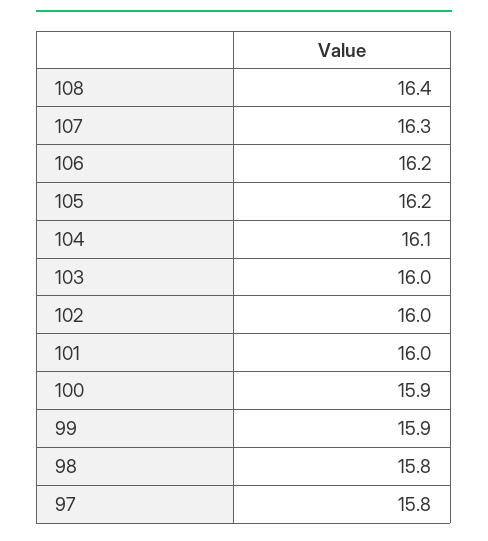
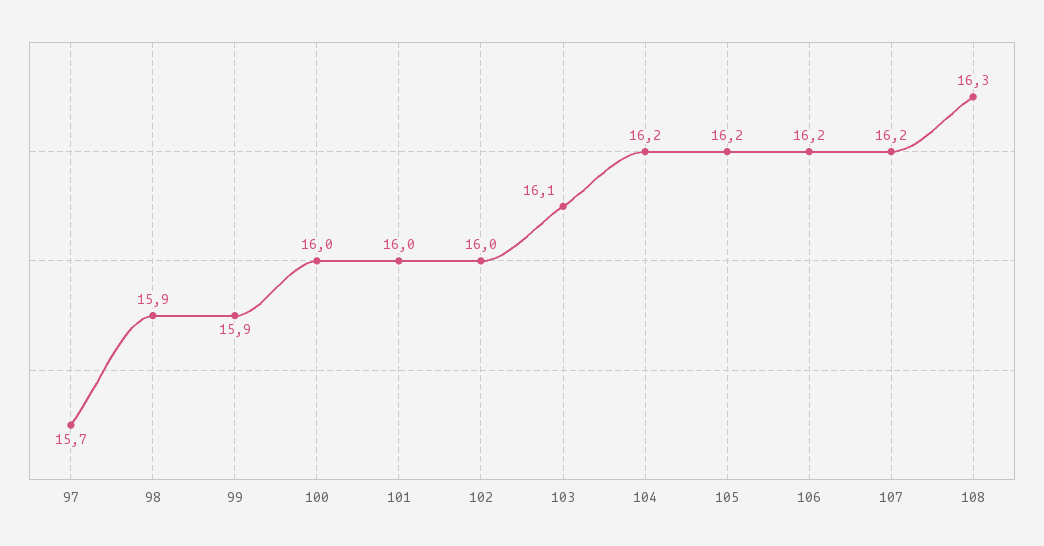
  {
-   "108": 16.4,
+   "108": 16.3,
-   "107": 16.3,
+   "107": 16.2,
    "106": 16.2,
    "105": 16.2,
-   "104": 16.1,
+   "104": 16.2,
-   "103": 16,
+   "103": 16.1,
    "102": 16,
    "101": 16,
-   "100": 15.9,
+   "100": 16,
    "99": 15.9,
-   "98": 15.8,
+   "98": 15.9,
-   "97": 15.8
+   "97": 15.7
  }

